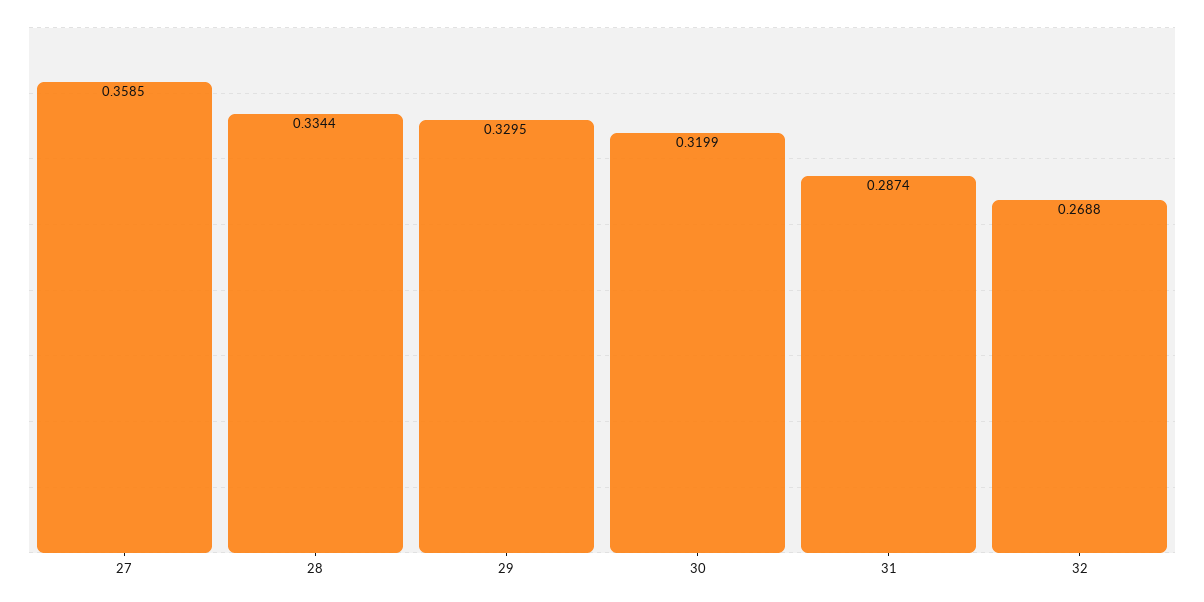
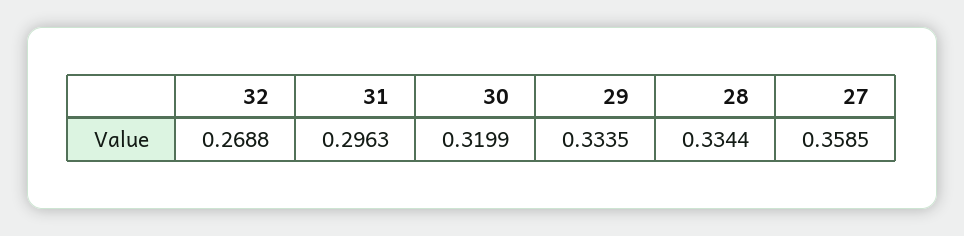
  {
    "27": 0.3585,
    "28": 0.3344,
-   "29": 0.3295,
+   "29": 0.3335,
    "30": 0.3199,
-   "31": 0.2874,
+   "31": 0.2963,
    "32": 0.2688
  }

